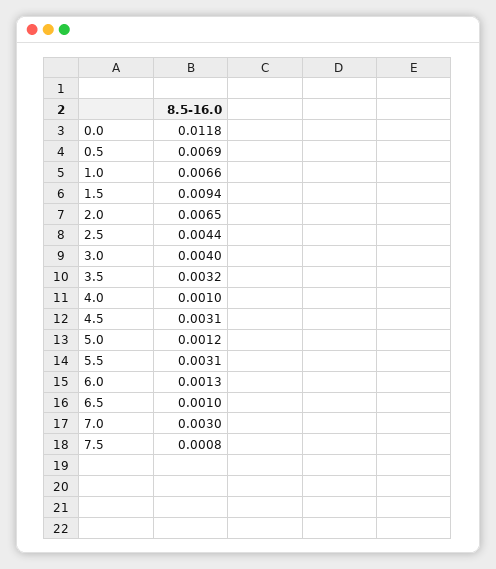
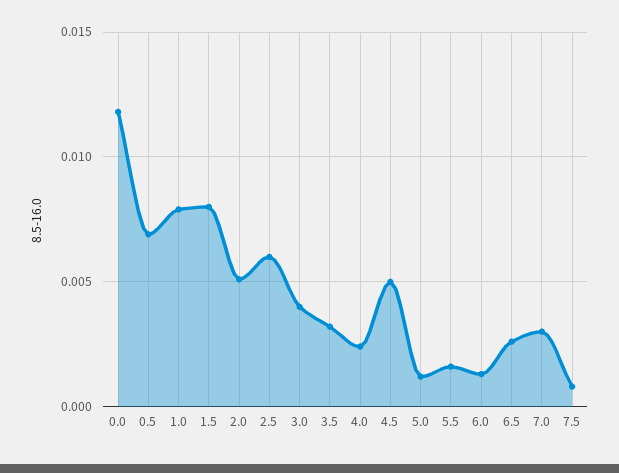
  {
    "0.0": 0.0118,
    "0.5": 0.0069,
-   "1.0": 0.0066,
+   "1.0": 0.008,
-   "1.5": 0.0094,
+   "1.5": 0.008,
-   "2.0": 0.0065,
+   "2.0": 0.005,
-   "2.5": 0.0044,
+   "2.5": 0.006,
    "3.0": 0.004,
    "3.5": 0.0032,
-   "4.0": 0.001,
+   "4.0": 0.0025,
-   "4.5": 0.0031,
+   "4.5": 0.005,
    "5.0": 0.0012,
-   "5.5": 0.0031,
+   "5.5": 0.0015,
    "6.0": 0.0013,
-   "6.5": 0.001,
+   "6.5": 0.0025,
    "7.0": 0.003,
    "7.5": 0.0008
  }

